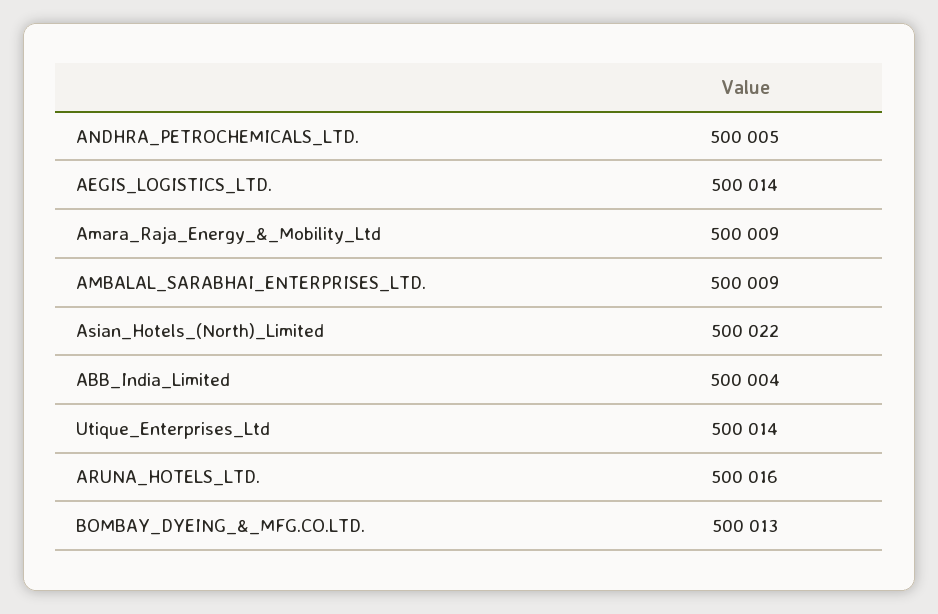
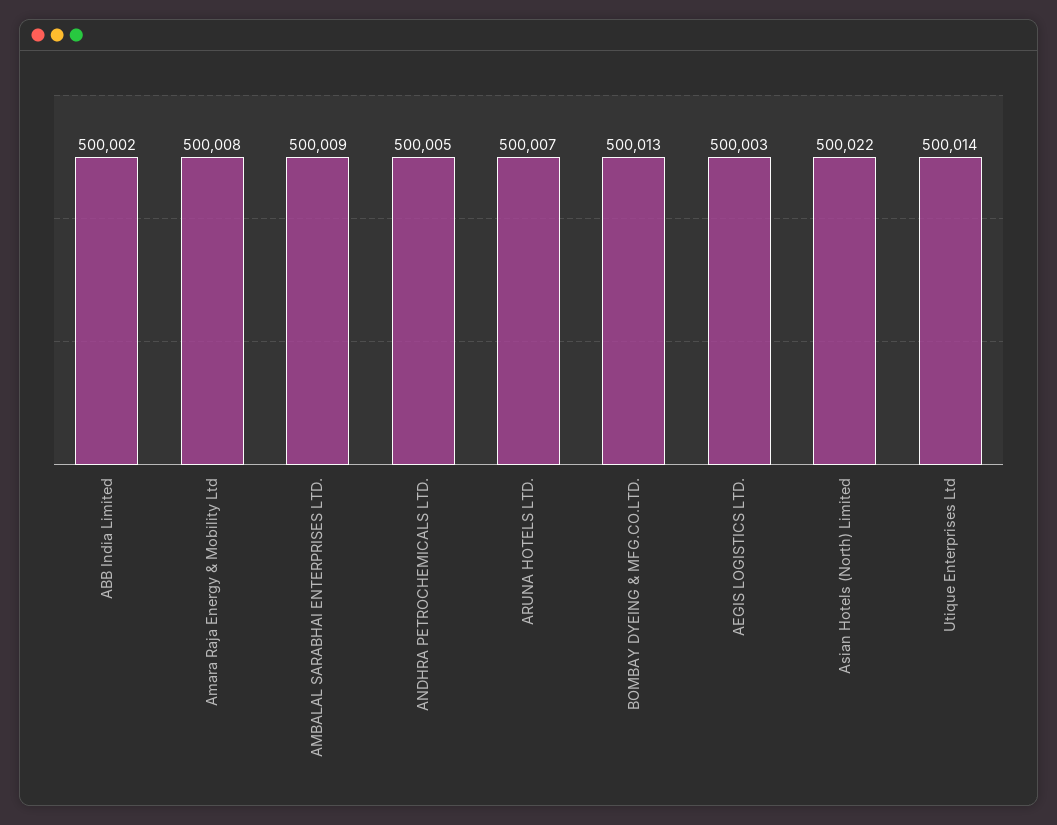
  {
    "ANDHRA_PETROCHEMICALS_LTD.": 500005,
-   "AEGIS_LOGISTICS_LTD.": 500014,
+   "AEGIS_LOGISTICS_LTD.": 500003,
-   "Amara_Raja_Energy_&_Mobility_Ltd": 500009,
+   "Amara_Raja_Energy_&_Mobility_Ltd": 500008,
    "AMBALAL_SARABHAI_ENTERPRISES_LTD.": 500009,
    "Asian_Hotels_(North)_Limited": 500022,
-   "ABB_India_Limited": 500004,
+   "ABB_India_Limited": 500002,
    "Utique_Enterprises_Ltd": 500014,
-   "ARUNA_HOTELS_LTD.": 500016,
+   "ARUNA_HOTELS_LTD.": 500007,
    "BOMBAY_DYEING_&_MFG.CO.LTD.": 500013
  }

